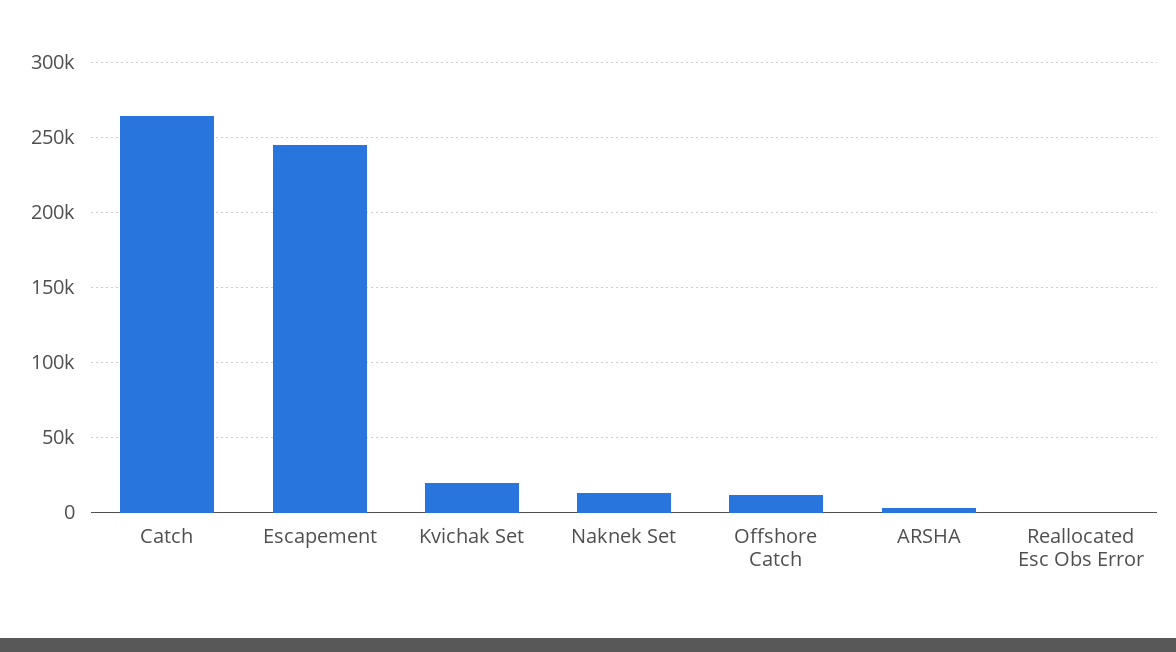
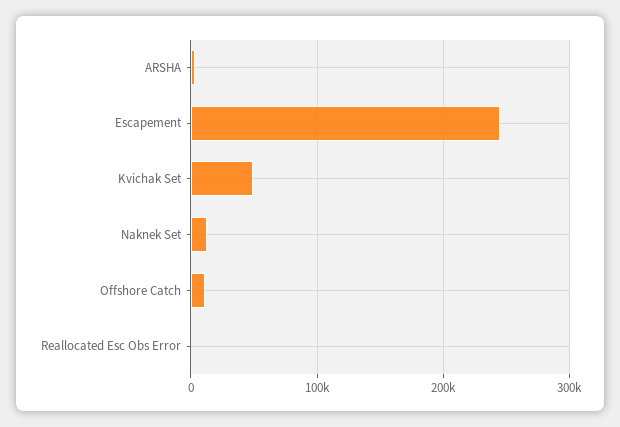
  {
-   "Catch": 265000,
    "Escapement": 245000,
-   "Kvichak Set": 20000,
+   "Kvichak Set": 50000,
    "Naknek Set": 15000,
    "Offshore Catch": 10000,
    "ARSHA": 5000,
    "Reallocated Esc Obs Error": 0
  }

